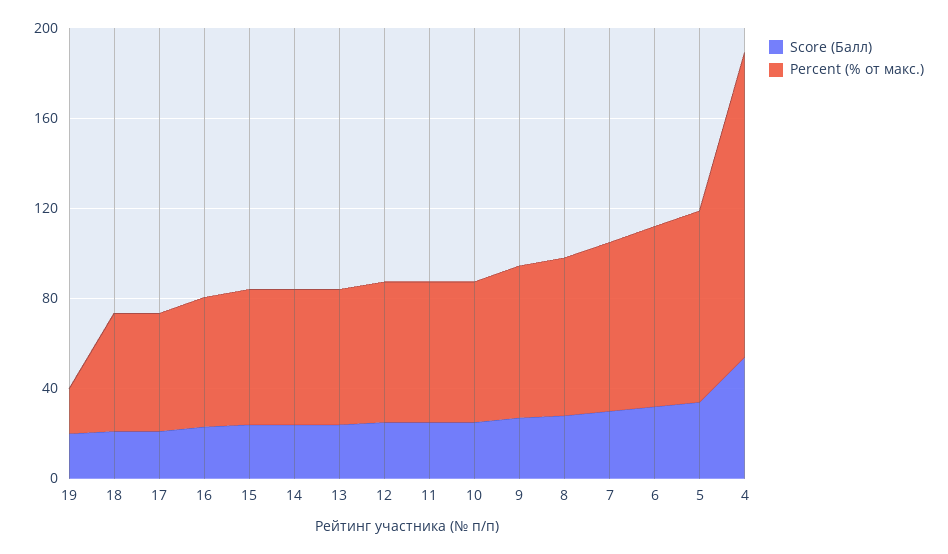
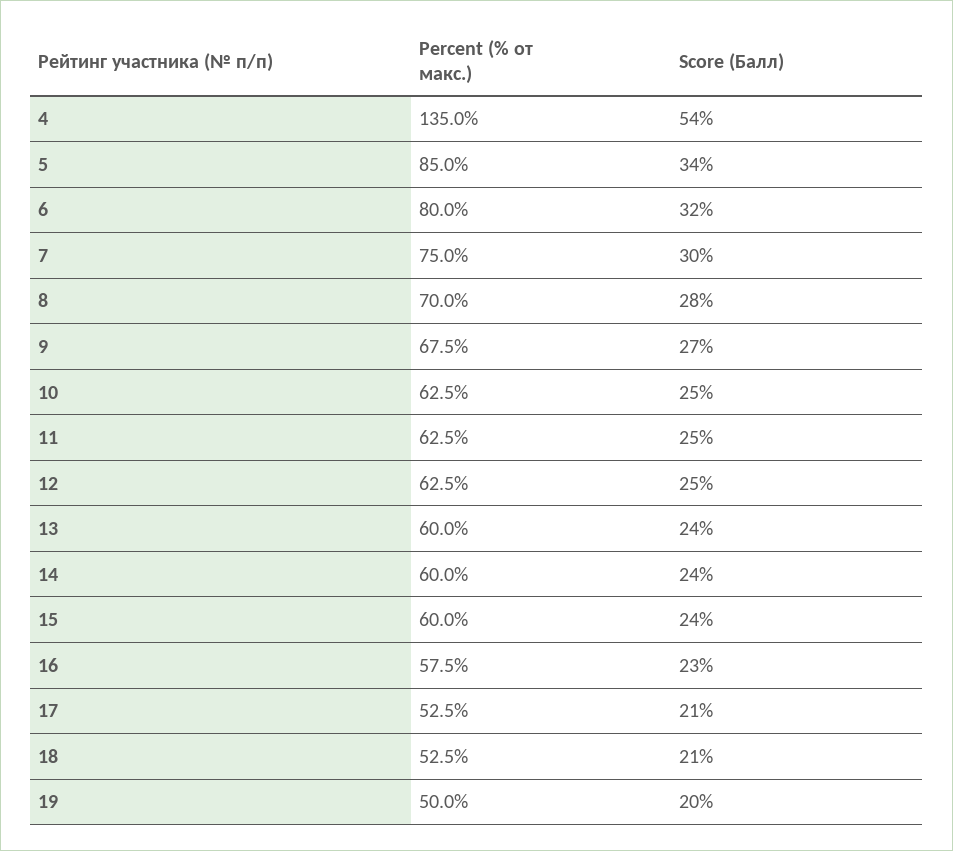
  {
    "Score (Балл)": {
      "19": 20,
      "18": 21,
      "17": 21,
      "16": 23,
      "15": 24,
      "14": 24,
      "13": 24,
      "12": 25,
      "11": 25,
      "10": 25,
      "9": 27,
      "8": 28,
      "7": 30,
      "6": 32,
      "5": 34,
      "4": 54
    },
    "Percent (% от макс.)": {
-     "19": 20,
+     "19": 50,
      "18": 52.5,
      "17": 52.5,
      "16": 57.5,
      "15": 60,
      "14": 60,
      "13": 60,
      "12": 62.5,
      "11": 62.5,
      "10": 62.5,
      "9": 67.5,
      "8": 70,
      "7": 75,
      "6": 80,
      "5": 85,
      "4": 135
    }
  }

